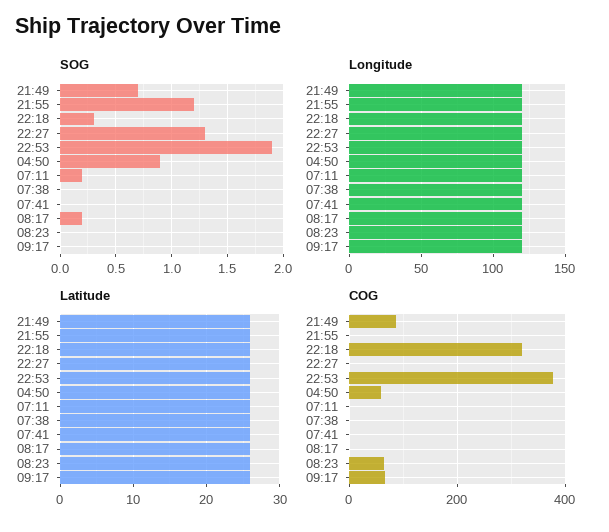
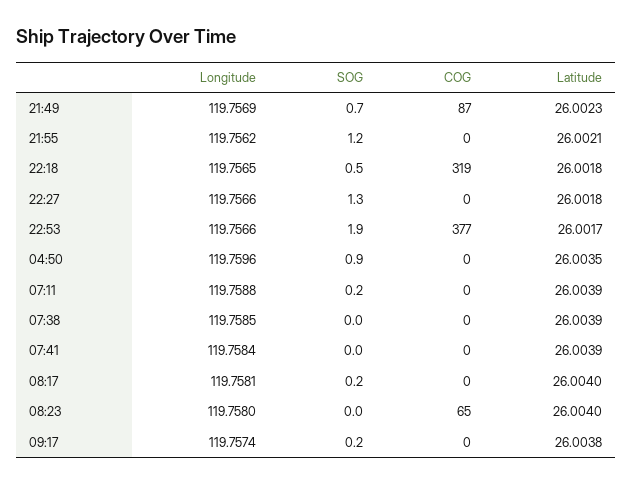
  {
    "SOG": {
      "21:49": 0.7,
      "21:55": 1.2,
-     "22:18": 0.3,
+     "22:18": 0.5,
      "22:27": 1.3,
      "22:53": 1.9,
      "04:50": 0.9,
      "07:11": 0.2,
      "07:38": 0,
      "07:41": 0,
      "08:17": 0.2,
      "08:23": 0,
-     "09:17": 0
+     "09:17": 0.2
    },
    "Longitude": {
      "21:49": 119.7569,
      "21:55": 119.7562,
      "22:18": 119.7565,
      "22:27": 119.7566,
      "22:53": 119.7566,
      "04:50": 119.7596,
      "07:11": 119.7588,
      "07:38": 119.7585,
      "07:41": 119.7584,
      "08:17": 119.7581,
      "08:23": 119.758,
      "09:17": 119.7574
    },
    "Latitude": {
      "21:49": 26.0023,
      "21:55": 26.0021,
      "22:18": 26.0018,
      "22:27": 26.0018,
      "22:53": 26.0017,
      "04:50": 26.0035,
      "07:11": 26.0039,
      "07:38": 26.0039,
      "07:41": 26.0039,
      "08:17": 26.004,
      "08:23": 26.004,
      "09:17": 26.0038
    },
    "COG": {
      "21:49": 87,
      "21:55": 0,
      "22:18": 319,
      "22:27": 0,
      "22:53": 377,
-     "04:50": 60,
+     "04:50": 0,
      "07:11": 0,
      "07:38": 0,
      "07:41": 0,
      "08:17": 0,
      "08:23": 65,
-     "09:17": 60
+     "09:17": 0
    }
  }

